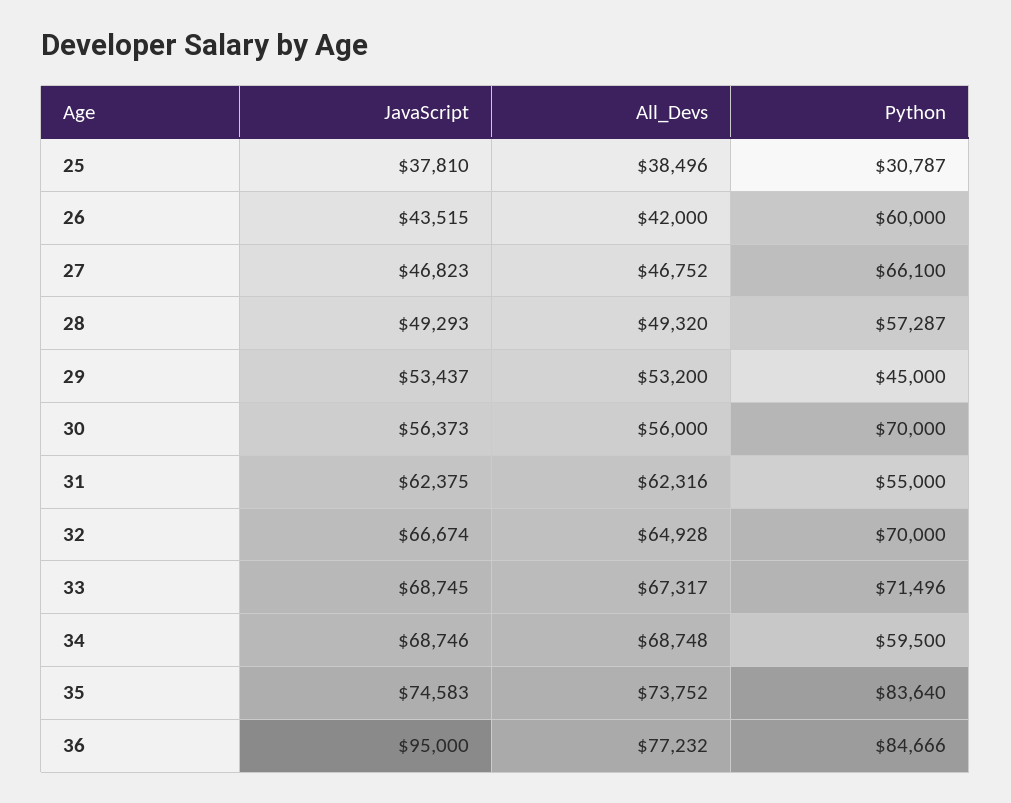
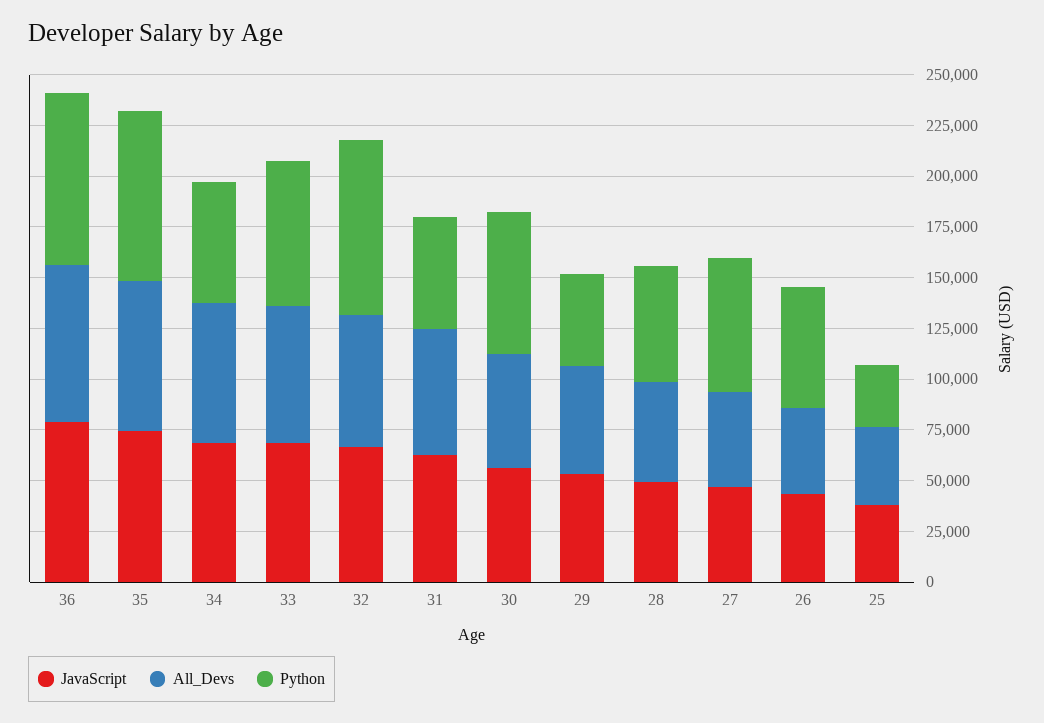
  {
    "JavaScript": {
      "25": 37810,
      "26": 43515,
      "27": 46823,
      "28": 49293,
      "29": 53437,
      "30": 56373,
      "31": 62375,
      "32": 66674,
      "33": 68745,
      "34": 68746,
      "35": 74583,
-     "36": 95000
+     "36": 80000
    },
    "All_Devs": {
      "25": 38496,
      "26": 42000,
      "27": 46752,
      "28": 49320,
      "29": 53200,
      "30": 56000,
      "31": 62316,
      "32": 64928,
      "33": 67317,
      "34": 68748,
      "35": 73752,
      "36": 77232
    },
    "Python": {
      "25": 30787,
      "26": 60000,
      "27": 66100,
      "28": 57287,
      "29": 45000,
      "30": 70000,
      "31": 55000,
-     "32": 70000,
+     "32": 85000,
      "33": 71496,
      "34": 59500,
      "35": 83640,
      "36": 84666
    }
  }

